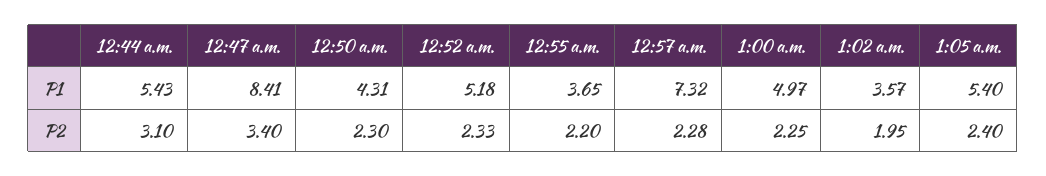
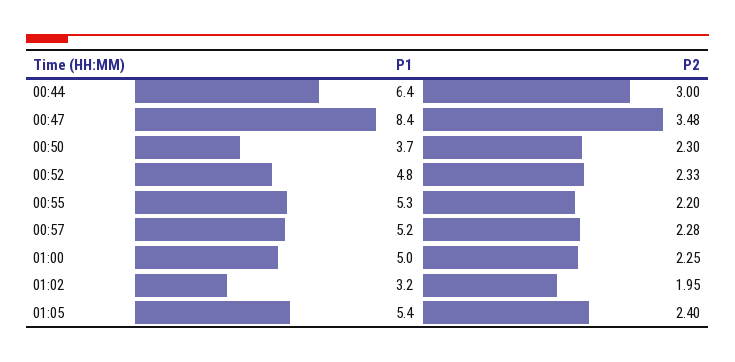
  {
    "12:44 a.m.": {
-     "P1": 5.43,
+     "P1": 6.4,
-     "P2": 3.1
+     "P2": 3
    },
    "12:47 a.m.": {
      "P1": 8.41,
-     "P2": 3.4
+     "P2": 3.48
    },
    "12:50 a.m.": {
-     "P1": 4.31,
+     "P1": 3.7,
      "P2": 2.3
    },
    "12:52 a.m.": {
-     "P1": 5.18,
+     "P1": 4.8,
      "P2": 2.33
    },
    "12:55 a.m.": {
-     "P1": 3.65,
+     "P1": 5.3,
      "P2": 2.2
    },
    "12:57 a.m.": {
-     "P1": 7.32,
+     "P1": 5.2,
      "P2": 2.28
    },
    "1:00 a.m.": {
      "P1": 4.97,
      "P2": 2.25
    },
    "1:02 a.m.": {
-     "P1": 3.57,
+     "P1": 3.2,
      "P2": 1.95
    },
    "1:05 a.m.": {
      "P1": 5.4,
      "P2": 2.4
    }
  }

